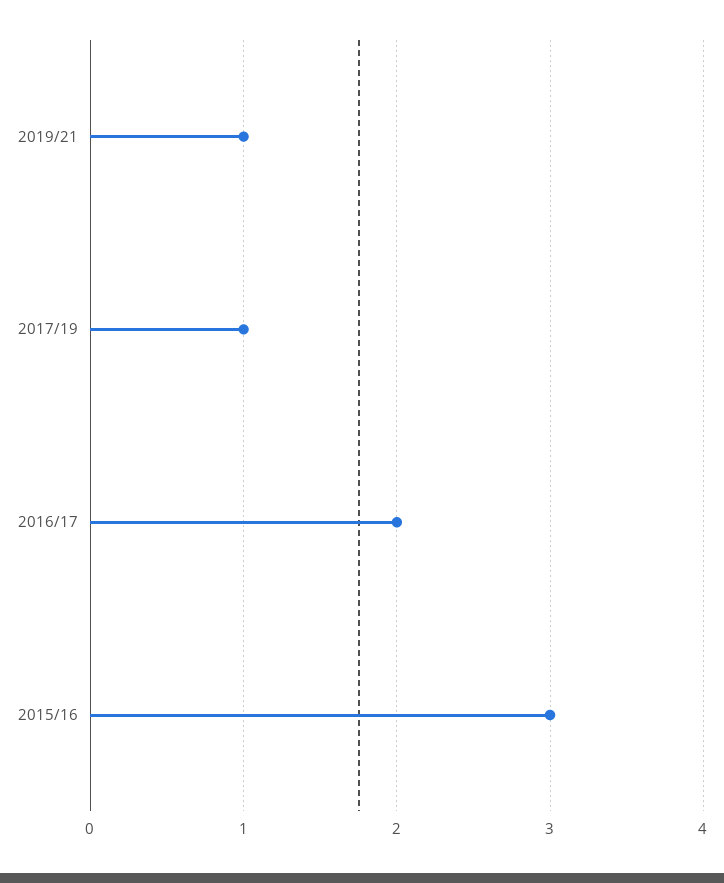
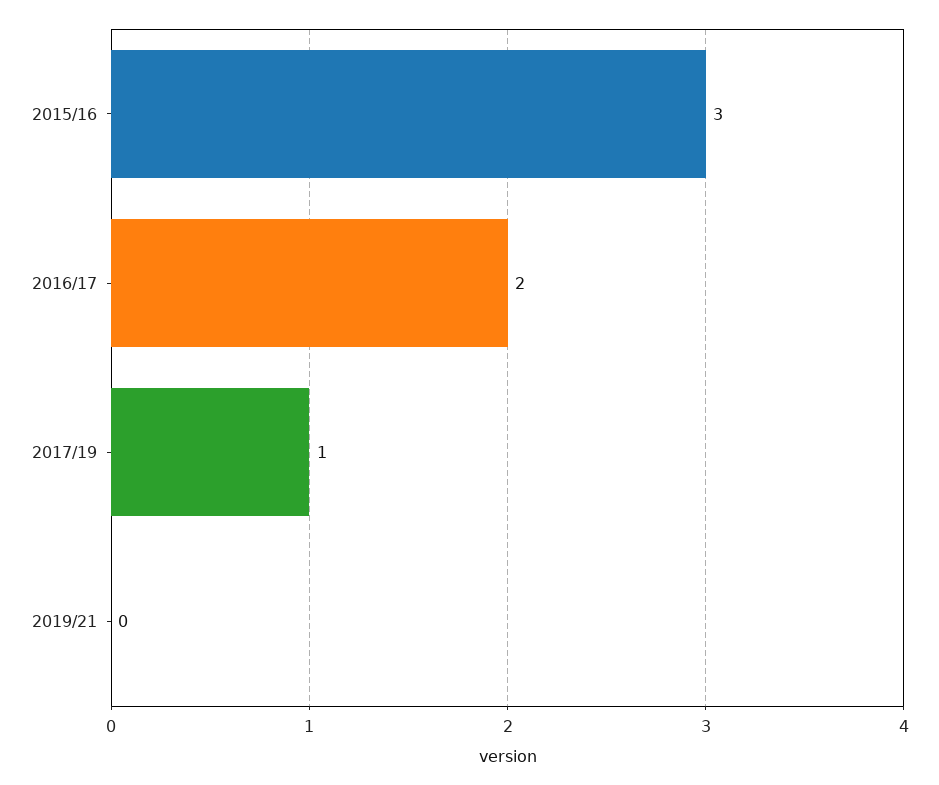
  {
-   "2019/21": 1,
+   "2019/21": 0,
    "2017/19": 1,
    "2016/17": 2,
    "2015/16": 3
  }

